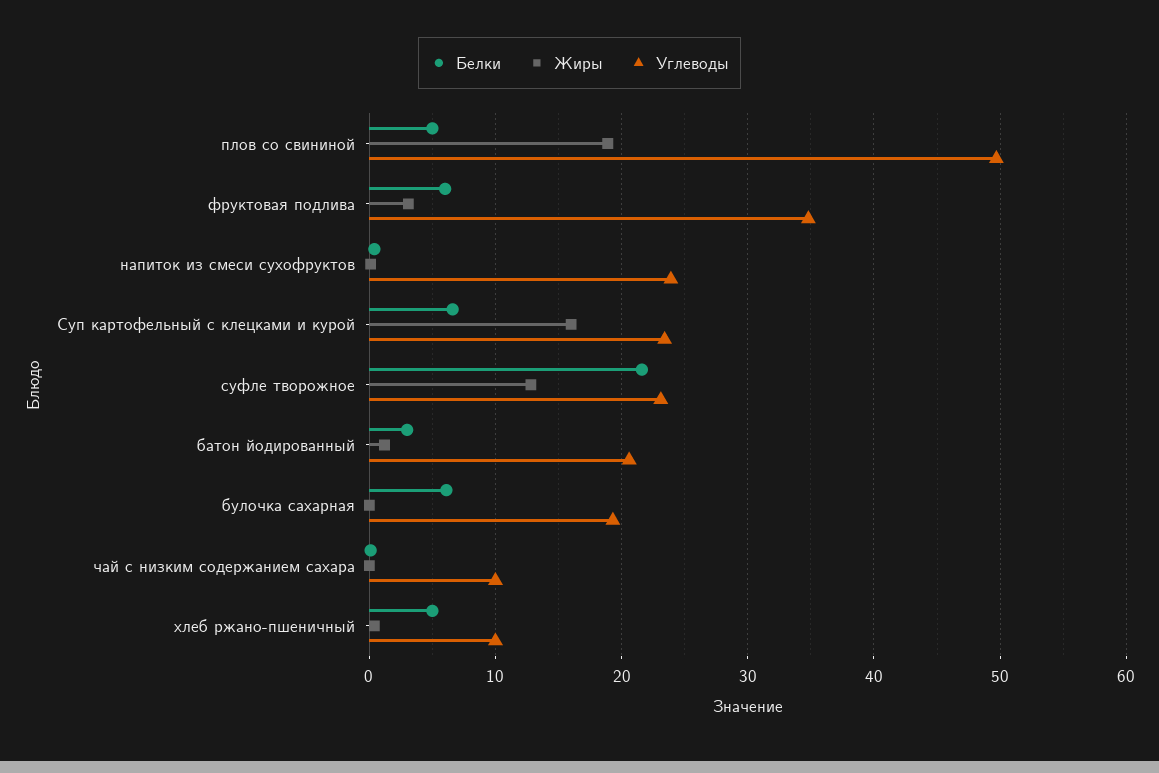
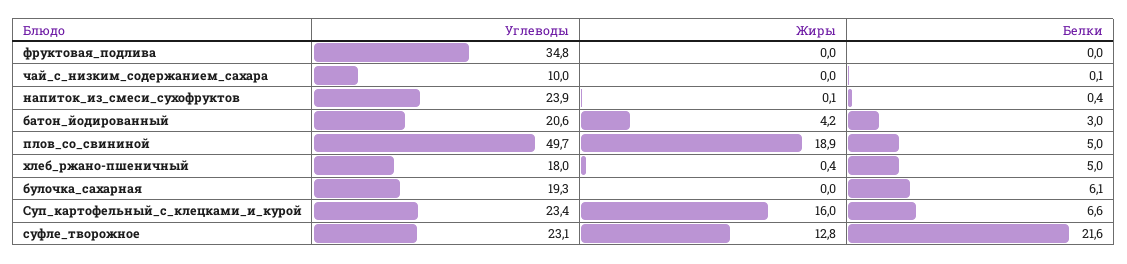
  {
    "Белки": {
      "плов со свининой": 5,
-     "фруктовая подлива": 6,
+     "фруктовая подлива": 0,
      "напиток из смеси сухофруктов": 0.4,
      "Суп картофельный с клецками и курой": 6.6,
      "суфле творожное": 21.6,
      "батон йодированный": 3,
      "булочка сахарная": 6.1,
      "чай с низким содержанием сахара": 0.1,
      "хлеб ржано-пшеничный": 5
    },
    "Жиры": {
      "плов со свининой": 18.9,
-     "фруктовая подлива": 3,
+     "фруктовая подлива": 0,
      "напиток из смеси сухофруктов": 0.1,
      "Суп картофельный с клецками и курой": 16,
      "суфле творожное": 12.8,
-     "батон йодированный": 1,
+     "батон йодированный": 4.2,
      "булочка сахарная": 0,
      "чай с низким содержанием сахара": 0,
      "хлеб ржано-пшеничный": 0.4
    },
    "Углеводы": {
      "плов со свининой": 49.7,
      "фруктовая подлива": 34.8,
      "напиток из смеси сухофруктов": 23.9,
      "Суп картофельный с клецками и курой": 23.4,
      "суфле творожное": 23.1,
      "батон йодированный": 20.6,
      "булочка сахарная": 19.3,
      "чай с низким содержанием сахара": 10,
-     "хлеб ржано-пшеничный": 10
+     "хлеб ржано-пшеничный": 18
    }
  }

